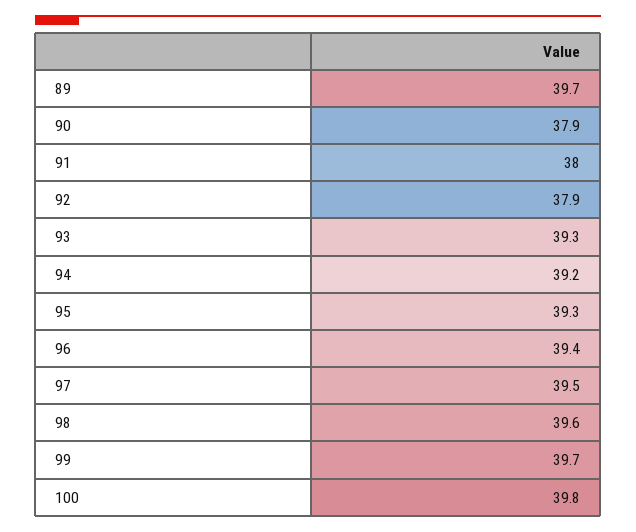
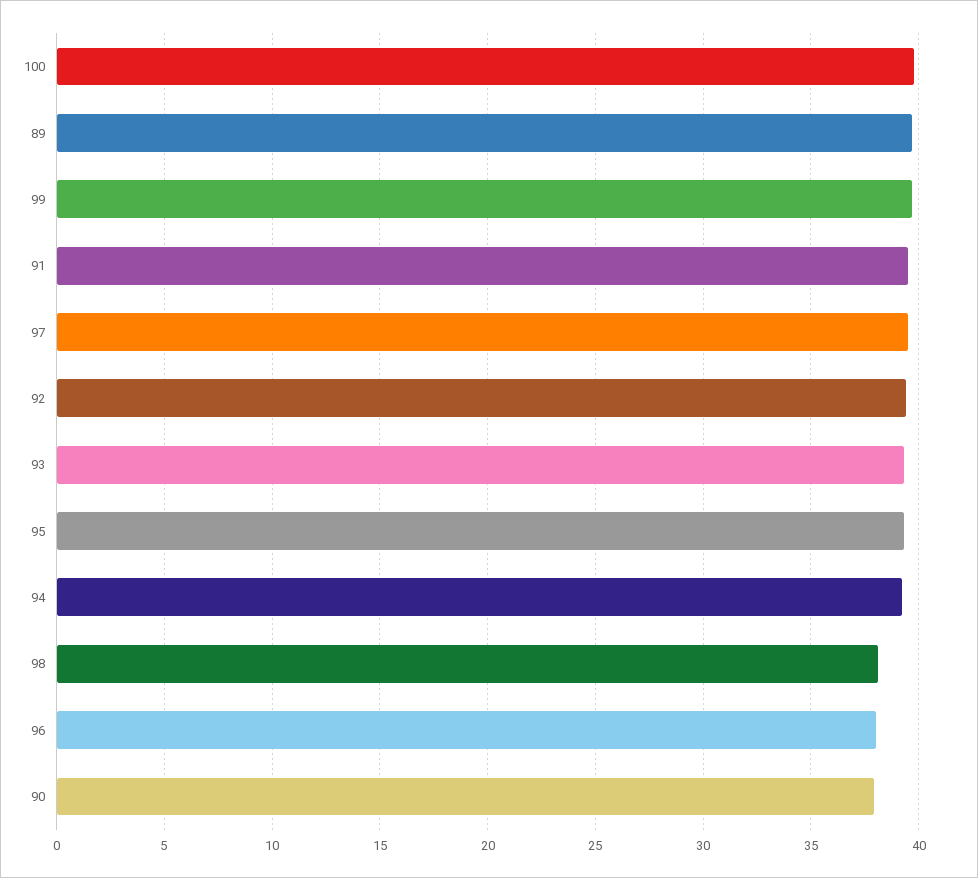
  {
    "89": 39.7,
    "90": 37.9,
-   "91": 38,
+   "91": 39.5,
-   "92": 37.9,
+   "92": 39.5,
    "93": 39.3,
    "94": 39.2,
    "95": 39.3,
-   "96": 39.4,
+   "96": 38,
    "97": 39.5,
-   "98": 39.6,
+   "98": 38,
    "99": 39.7,
    "100": 39.8
  }

